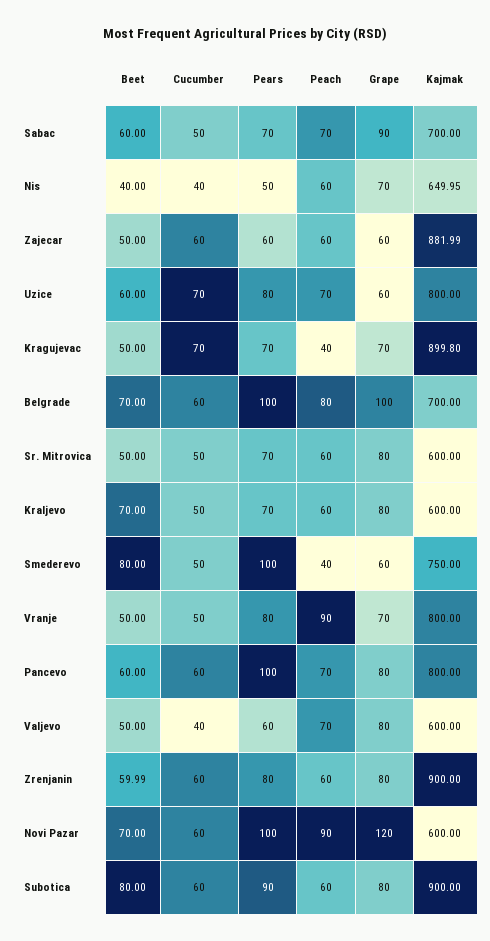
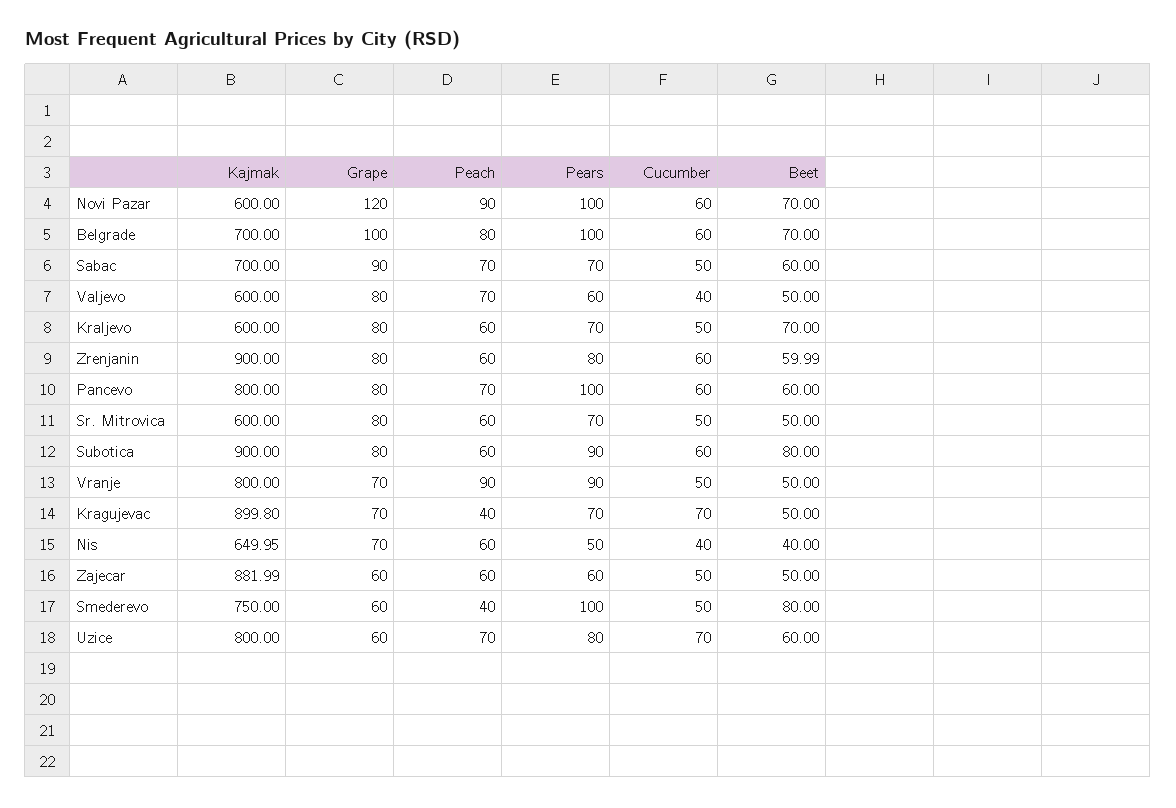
  {
    "Beet": {
      "Sabac": 60,
      "Nis": 40,
      "Zajecar": 50,
      "Uzice": 60,
      "Kragujevac": 50,
      "Belgrade": 70,
      "Sr. Mitrovica": 50,
      "Kraljevo": 70,
      "Smederevo": 80,
      "Vranje": 50,
      "Pancevo": 60,
      "Valjevo": 50,
      "Zrenjanin": 59.99,
      "Novi Pazar": 70,
      "Subotica": 80
    },
    "Cucumber": {
      "Sabac": 50,
      "Nis": 40,
-     "Zajecar": 60,
+     "Zajecar": 50,
      "Uzice": 70,
      "Kragujevac": 70,
      "Belgrade": 60,
      "Sr. Mitrovica": 50,
      "Kraljevo": 50,
      "Smederevo": 50,
      "Vranje": 50,
      "Pancevo": 60,
      "Valjevo": 40,
      "Zrenjanin": 60,
      "Novi Pazar": 60,
      "Subotica": 60
    },
    "Pears": {
      "Sabac": 70,
      "Nis": 50,
      "Zajecar": 60,
      "Uzice": 80,
      "Kragujevac": 70,
      "Belgrade": 100,
      "Sr. Mitrovica": 70,
      "Kraljevo": 70,
      "Smederevo": 100,
-     "Vranje": 80,
+     "Vranje": 90,
      "Pancevo": 100,
      "Valjevo": 60,
      "Zrenjanin": 80,
      "Novi Pazar": 100,
      "Subotica": 90
    },
    "Peach": {
      "Sabac": 70,
      "Nis": 60,
      "Zajecar": 60,
      "Uzice": 70,
      "Kragujevac": 40,
      "Belgrade": 80,
      "Sr. Mitrovica": 60,
      "Kraljevo": 60,
      "Smederevo": 40,
      "Vranje": 90,
      "Pancevo": 70,
      "Valjevo": 70,
      "Zrenjanin": 60,
      "Novi Pazar": 90,
      "Subotica": 60
    },
    "Grape": {
      "Sabac": 90,
      "Nis": 70,
      "Zajecar": 60,
      "Uzice": 60,
      "Kragujevac": 70,
      "Belgrade": 100,
      "Sr. Mitrovica": 80,
      "Kraljevo": 80,
      "Smederevo": 60,
      "Vranje": 70,
      "Pancevo": 80,
      "Valjevo": 80,
      "Zrenjanin": 80,
      "Novi Pazar": 120,
      "Subotica": 80
    },
    "Kajmak": {
      "Sabac": 700,
      "Nis": 649.95,
      "Zajecar": 881.99,
      "Uzice": 800,
      "Kragujevac": 899.8,
      "Belgrade": 700,
      "Sr. Mitrovica": 600,
      "Kraljevo": 600,
      "Smederevo": 750,
      "Vranje": 800,
      "Pancevo": 800,
      "Valjevo": 600,
      "Zrenjanin": 900,
      "Novi Pazar": 600,
      "Subotica": 900
    }
  }

